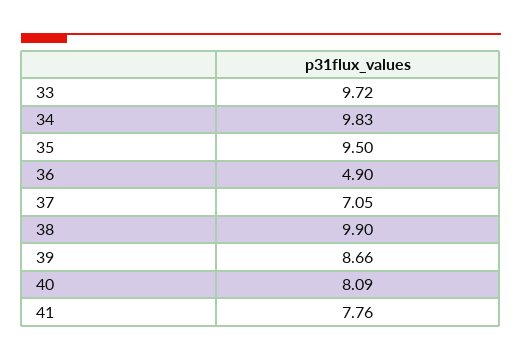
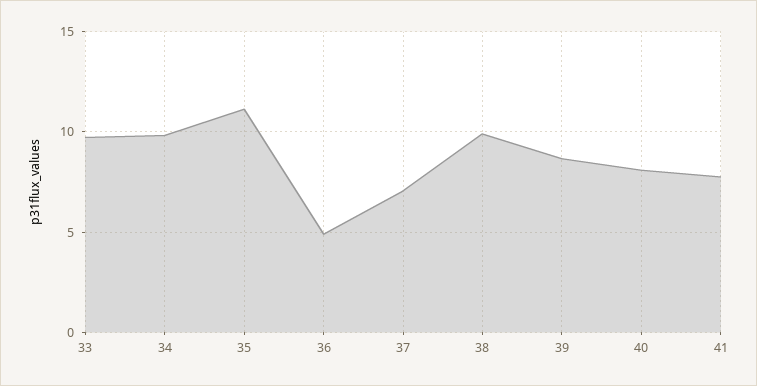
  {
    "33": 9.72,
    "34": 9.83,
-   "35": 9.5,
+   "35": 11,
    "36": 4.9,
    "37": 7.05,
    "38": 9.9,
    "39": 8.66,
    "40": 8.09,
    "41": 7.76
  }

